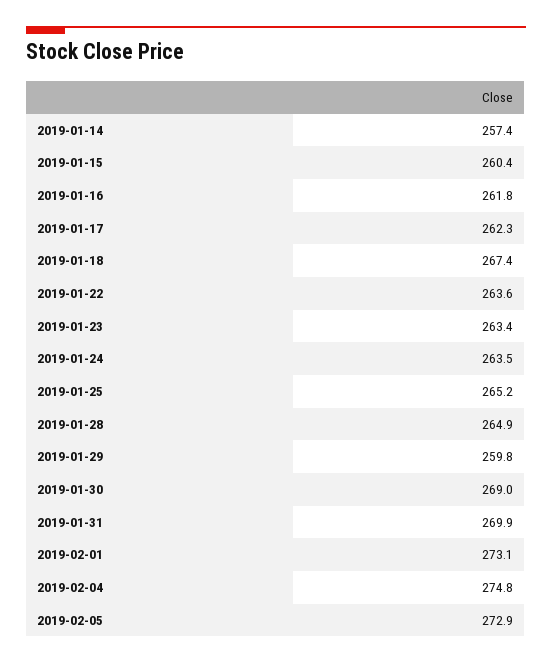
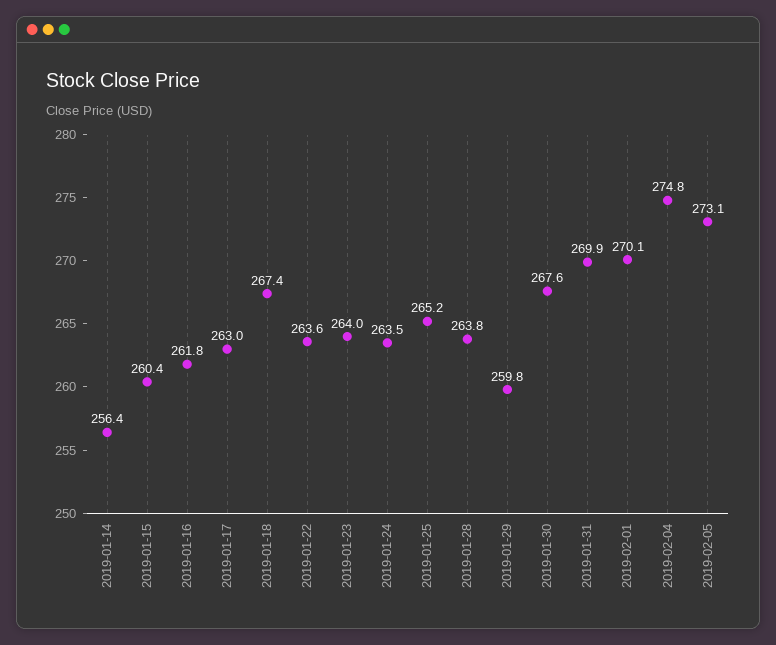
  {
-   "2019-01-14": 257.4,
+   "2019-01-14": 256.4,
    "2019-01-15": 260.4,
    "2019-01-16": 261.8,
-   "2019-01-17": 262.3,
+   "2019-01-17": 263,
    "2019-01-18": 267.4,
    "2019-01-22": 263.6,
-   "2019-01-23": 263.4,
+   "2019-01-23": 264,
    "2019-01-24": 263.5,
    "2019-01-25": 265.2,
-   "2019-01-28": 264.9,
+   "2019-01-28": 263.8,
    "2019-01-29": 259.8,
-   "2019-01-30": 269,
+   "2019-01-30": 267.6,
    "2019-01-31": 269.9,
-   "2019-02-01": 273.1,
+   "2019-02-01": 270.1,
    "2019-02-04": 274.8,
-   "2019-02-05": 272.9
+   "2019-02-05": 273.1
  }

